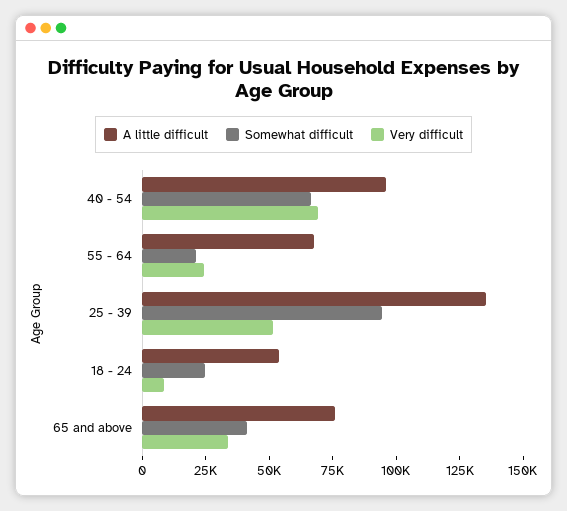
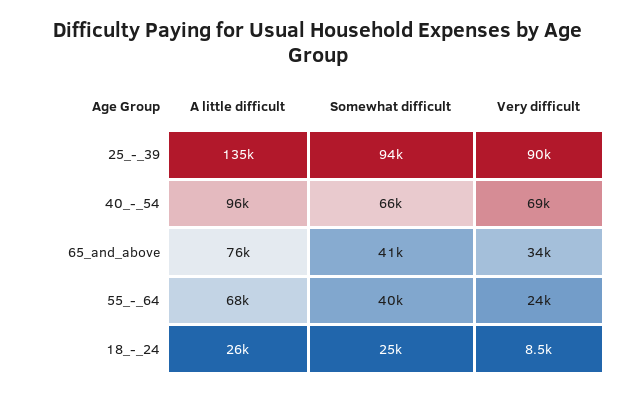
  {
    "A little difficult": {
      "40 - 54": 96000,
      "55 - 64": 68000,
      "25 - 39": 135000,
-     "18 - 24": 55000,
+     "18 - 24": 26000,
      "65 and above": 76000
    },
    "Somewhat difficult": {
      "40 - 54": 66000,
-     "55 - 64": 20000,
+     "55 - 64": 40000,
      "25 - 39": 94000,
      "18 - 24": 25000,
      "65 and above": 41000
    },
    "Very difficult": {
      "40 - 54": 69000,
      "55 - 64": 24000,
-     "25 - 39": 50000,
+     "25 - 39": 90000,
      "18 - 24": 8500,
      "65 and above": 34000
    }
  }

